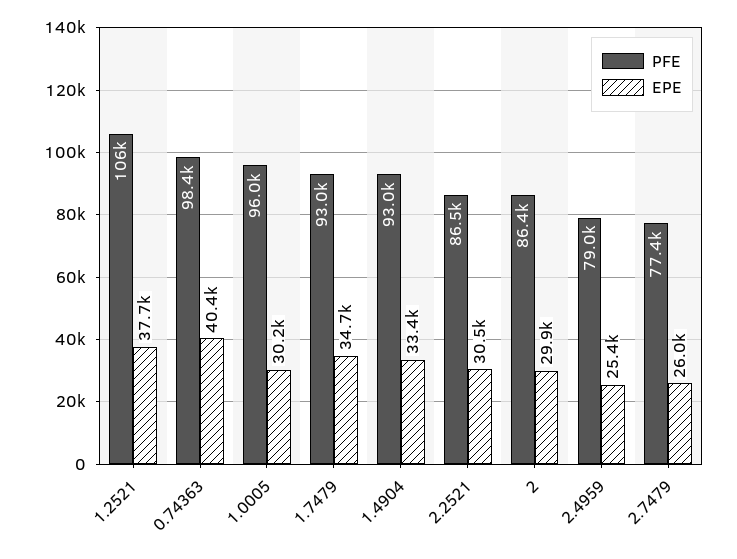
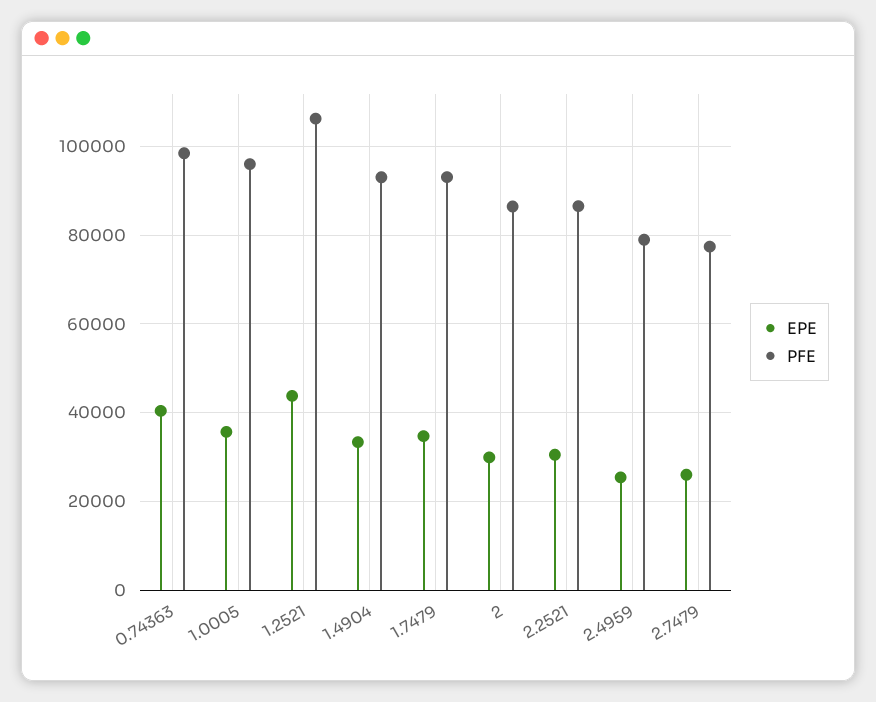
  {
    "PFE": {
      "1.2521": 106000,
      "0.74363": 98400,
      "1.0005": 96000,
      "1.7479": 93000,
      "1.4904": 93000,
      "2.2521": 86500,
      "2": 86400,
      "2.4959": 79000,
      "2.7479": 77400
    },
    "EPE": {
-     "1.2521": 37700,
+     "1.2521": 44000,
      "0.74363": 40400,
-     "1.0005": 30200,
+     "1.0005": 36000,
      "1.7479": 34700,
      "1.4904": 33400,
      "2.2521": 30500,
      "2": 29900,
      "2.4959": 25400,
      "2.7479": 26000
    }
  }

